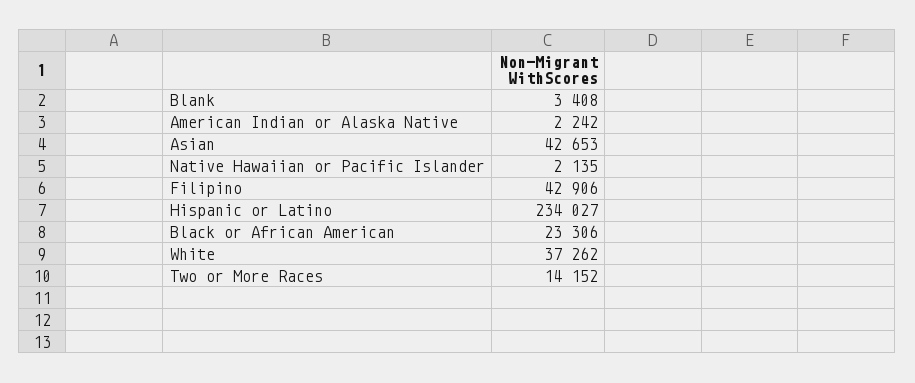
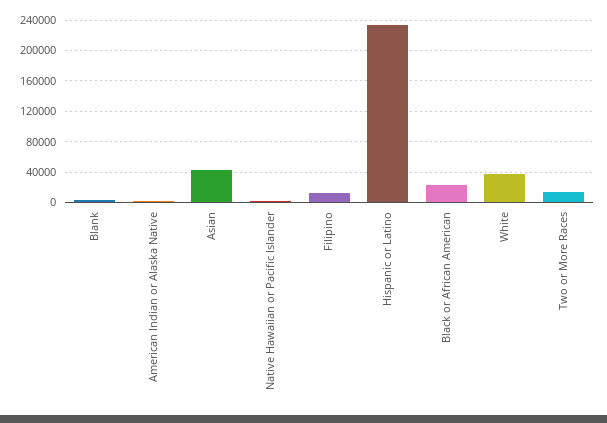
  {
    "Blank": 3408,
    "American Indian or Alaska Native": 2242,
    "Asian": 42653,
    "Native Hawaiian or Pacific Islander": 2135,
-   "Filipino": 42906,
+   "Filipino": 10000,
    "Hispanic or Latino": 234027,
    "Black or African American": 23306,
    "White": 37262,
    "Two or More Races": 14152
  }

